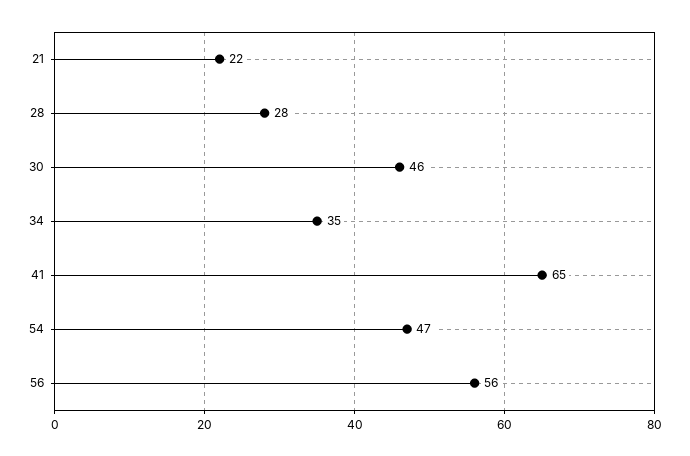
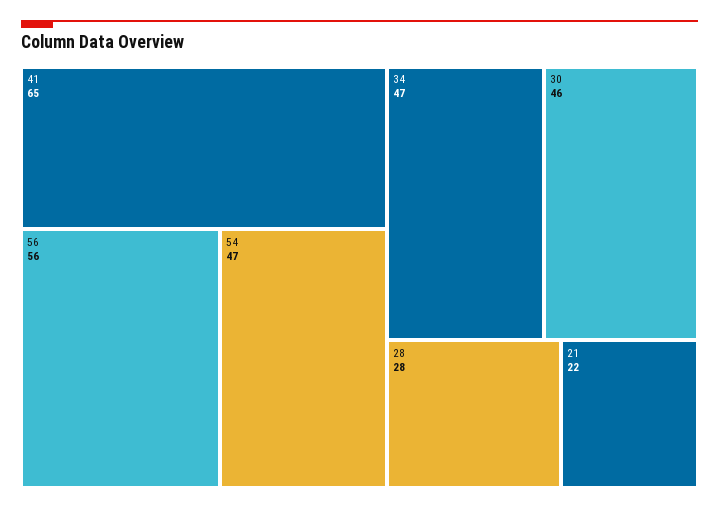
  {
    "21": 22,
    "28": 28,
    "30": 46,
-   "34": 35,
+   "34": 47,
    "41": 65,
    "54": 47,
    "56": 56
  }

